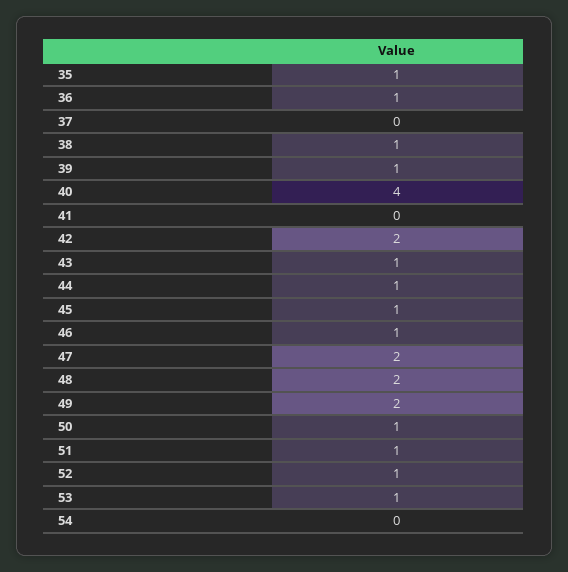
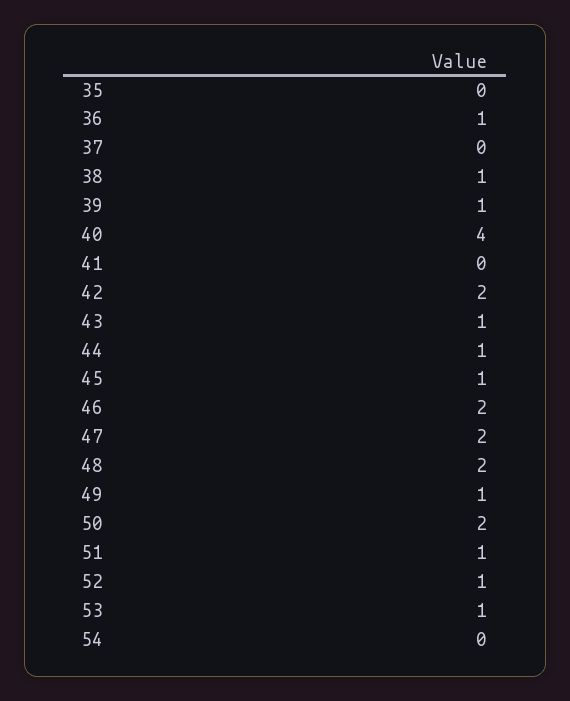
  {
-   "35": 1,
+   "35": 0,
    "36": 1,
    "37": 0,
    "38": 1,
    "39": 1,
    "40": 4,
    "41": 0,
    "42": 2,
    "43": 1,
    "44": 1,
    "45": 1,
-   "46": 1,
+   "46": 2,
    "47": 2,
    "48": 2,
-   "49": 2,
+   "49": 1,
-   "50": 1,
+   "50": 2,
    "51": 1,
    "52": 1,
    "53": 1,
    "54": 0
  }

